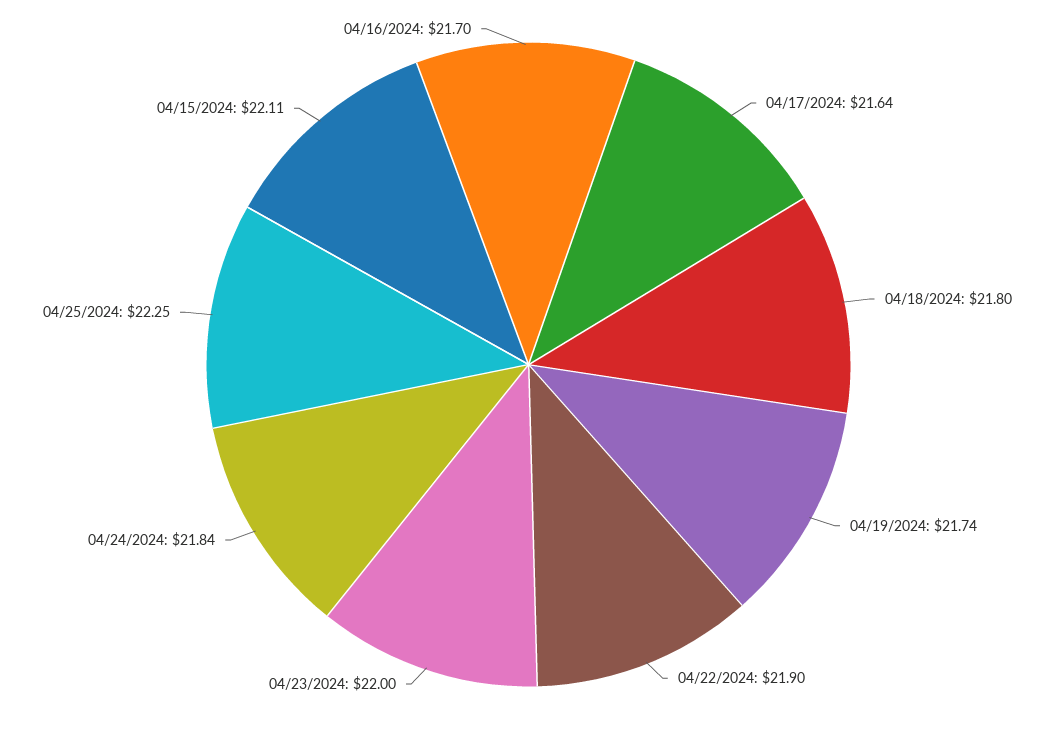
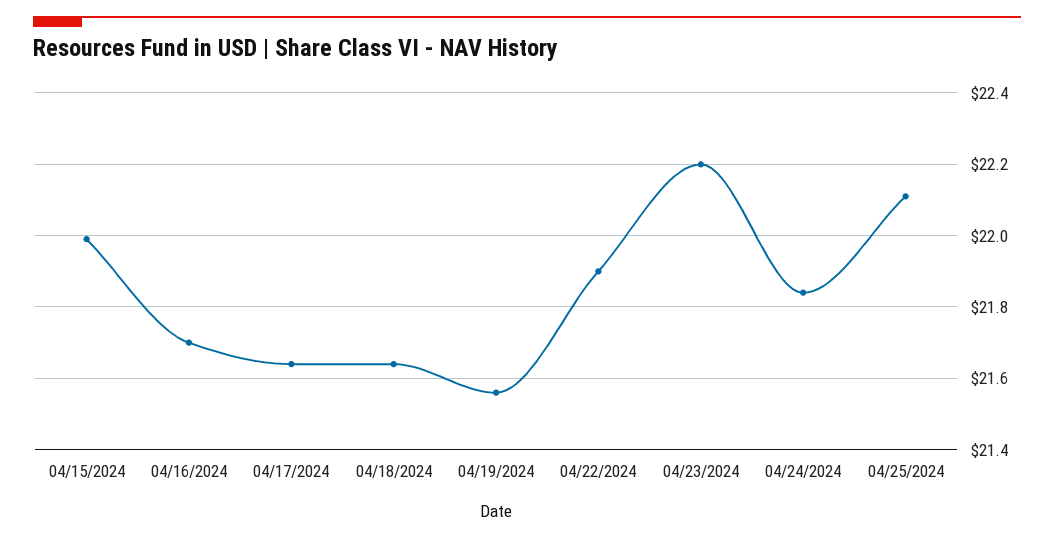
  {
    "04/17/2024": 21.64,
-   "04/18/2024": 21.8,
+   "04/18/2024": 21.65,
-   "04/19/2024": 21.74,
+   "04/19/2024": 21.55,
    "04/22/2024": 21.9,
-   "04/23/2024": 22,
+   "04/23/2024": 22.2,
    "04/24/2024": 21.84,
-   "04/25/2024": 22.25,
+   "04/25/2024": 22.1,
-   "04/15/2024": 22.11,
+   "04/15/2024": 22,
    "04/16/2024": 21.7
  }

